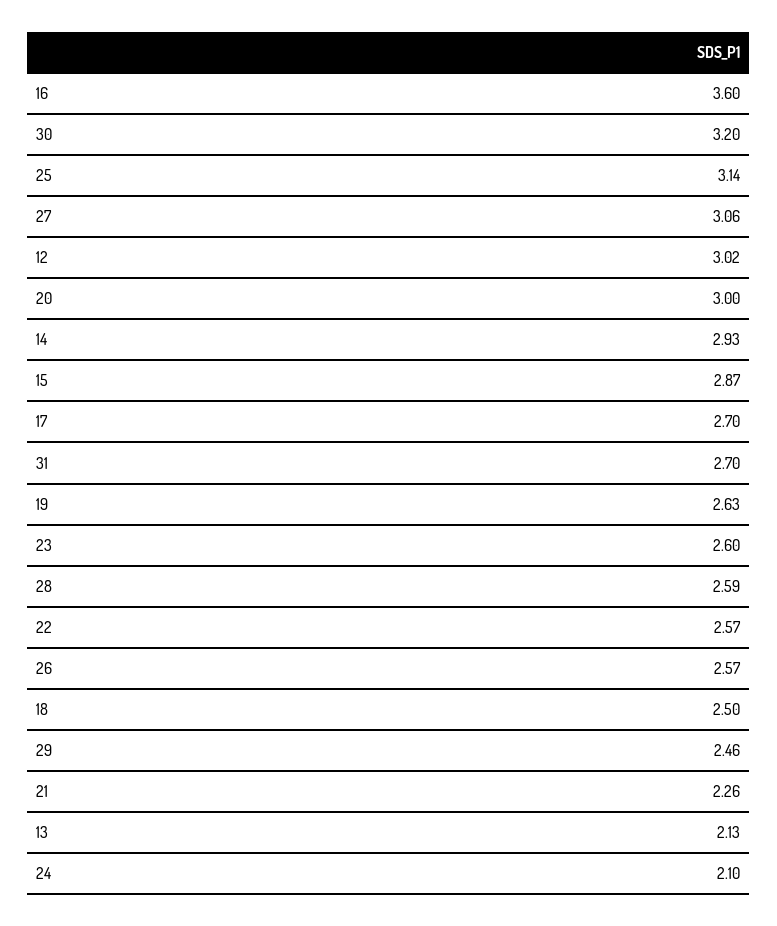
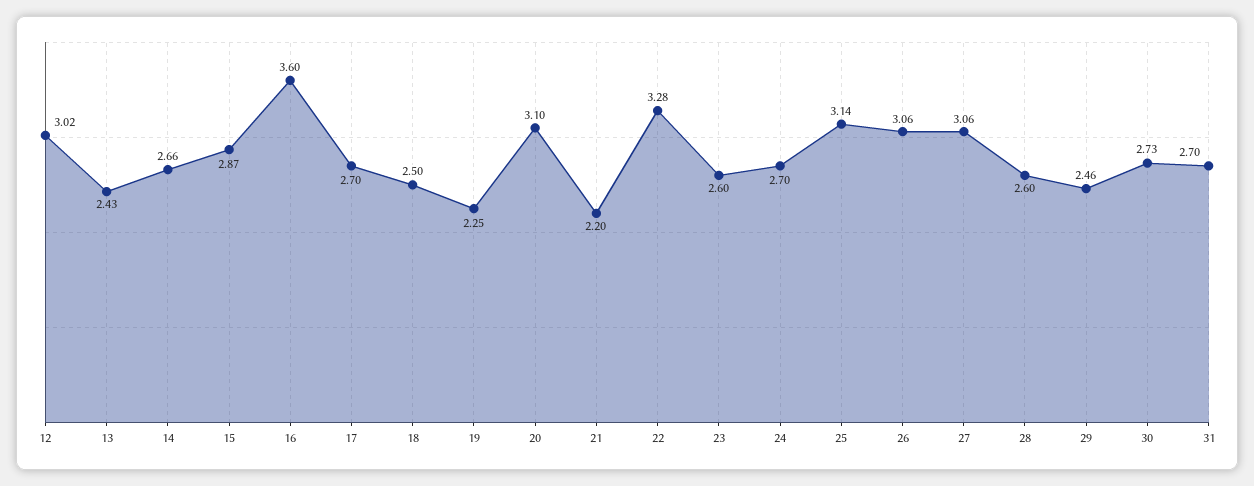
  {
    "16": 3.6,
-   "30": 3.2,
+   "30": 2.73,
    "25": 3.14,
    "27": 3.06,
    "12": 3.02,
-   "20": 3,
+   "20": 3.1,
-   "14": 2.93,
+   "14": 2.66,
    "15": 2.87,
    "17": 2.7,
    "31": 2.7,
-   "19": 2.63,
+   "19": 2.25,
    "23": 2.6,
-   "28": 2.59,
+   "28": 2.6,
-   "22": 2.57,
+   "22": 3.28,
-   "26": 2.57,
+   "26": 3.06,
    "18": 2.5,
    "29": 2.46,
-   "21": 2.26,
+   "21": 2.2,
-   "13": 2.13,
+   "13": 2.43,
-   "24": 2.1
+   "24": 2.7
  }

